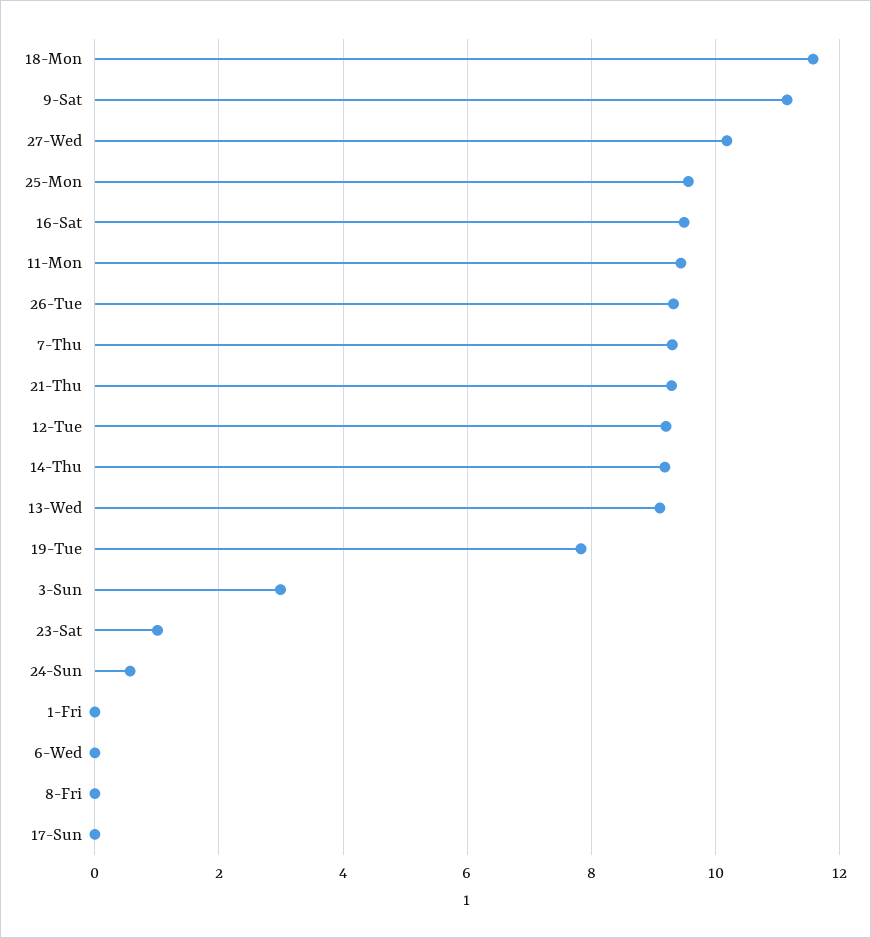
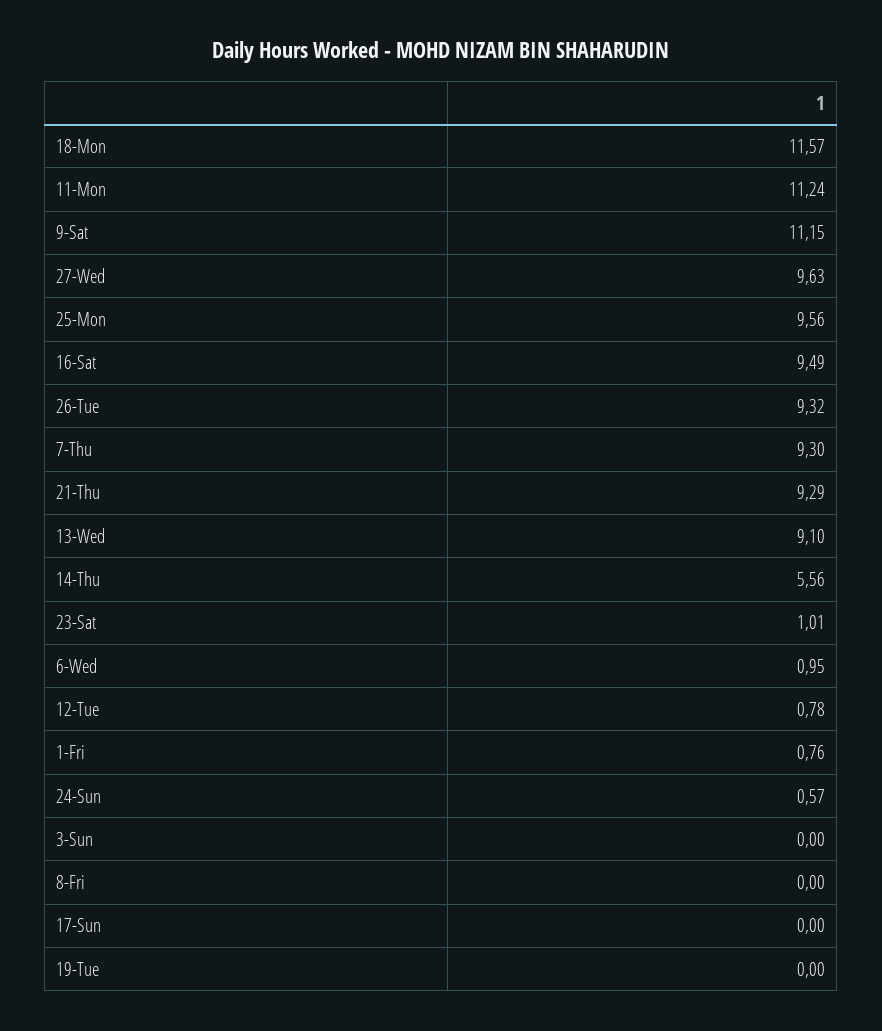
  {
    "18-Mon": 11.57,
    "9-Sat": 11.15,
-   "27-Wed": 10.2,
+   "27-Wed": 9.63,
    "25-Mon": 9.56,
    "16-Sat": 9.49,
-   "11-Mon": 9.4,
+   "11-Mon": 11.24,
    "26-Tue": 9.32,
    "7-Thu": 9.3,
    "21-Thu": 9.29,
-   "12-Tue": 9.2,
+   "12-Tue": 0.78,
-   "14-Thu": 9.2,
+   "14-Thu": 5.56,
    "13-Wed": 9.1,
-   "19-Tue": 7.8,
+   "19-Tue": 0,
-   "3-Sun": 3,
+   "3-Sun": 0,
    "23-Sat": 1.01,
    "24-Sun": 0.57,
-   "1-Fri": 0,
+   "1-Fri": 0.76,
-   "6-Wed": 0,
+   "6-Wed": 0.95,
    "8-Fri": 0,
    "17-Sun": 0
  }

